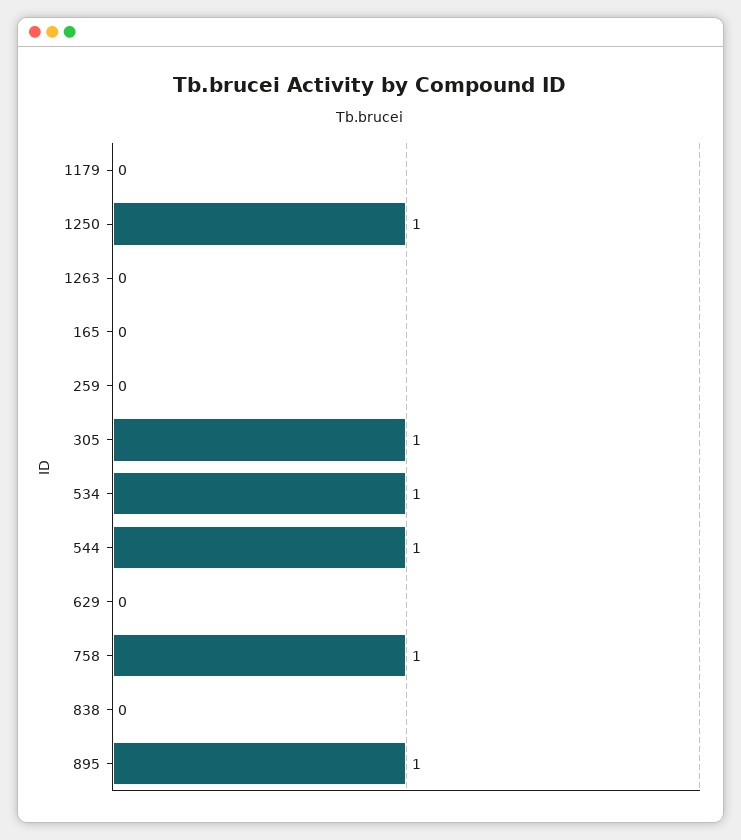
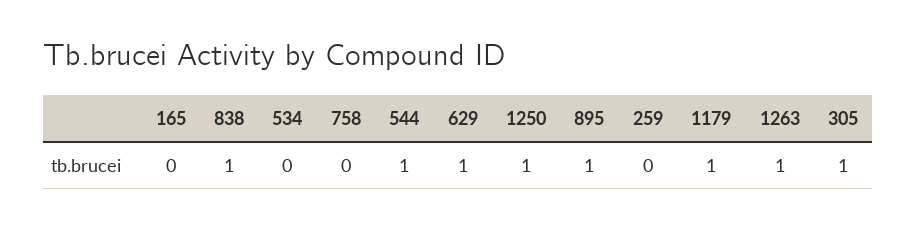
  {
-   "1179": 0,
+   "1179": 1,
    "1250": 1,
-   "1263": 0,
+   "1263": 1,
    "165": 0,
    "259": 0,
    "305": 1,
-   "534": 1,
+   "534": 0,
    "544": 1,
-   "629": 0,
+   "629": 1,
-   "758": 1,
+   "758": 0,
-   "838": 0,
+   "838": 1,
    "895": 1
  }

